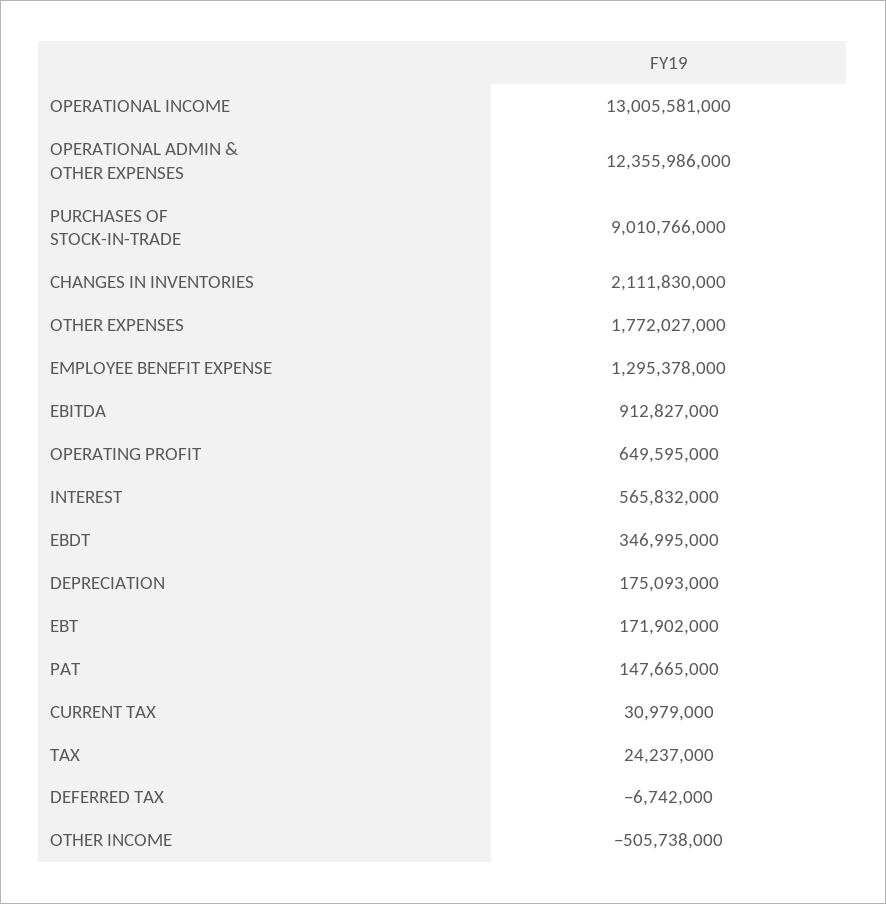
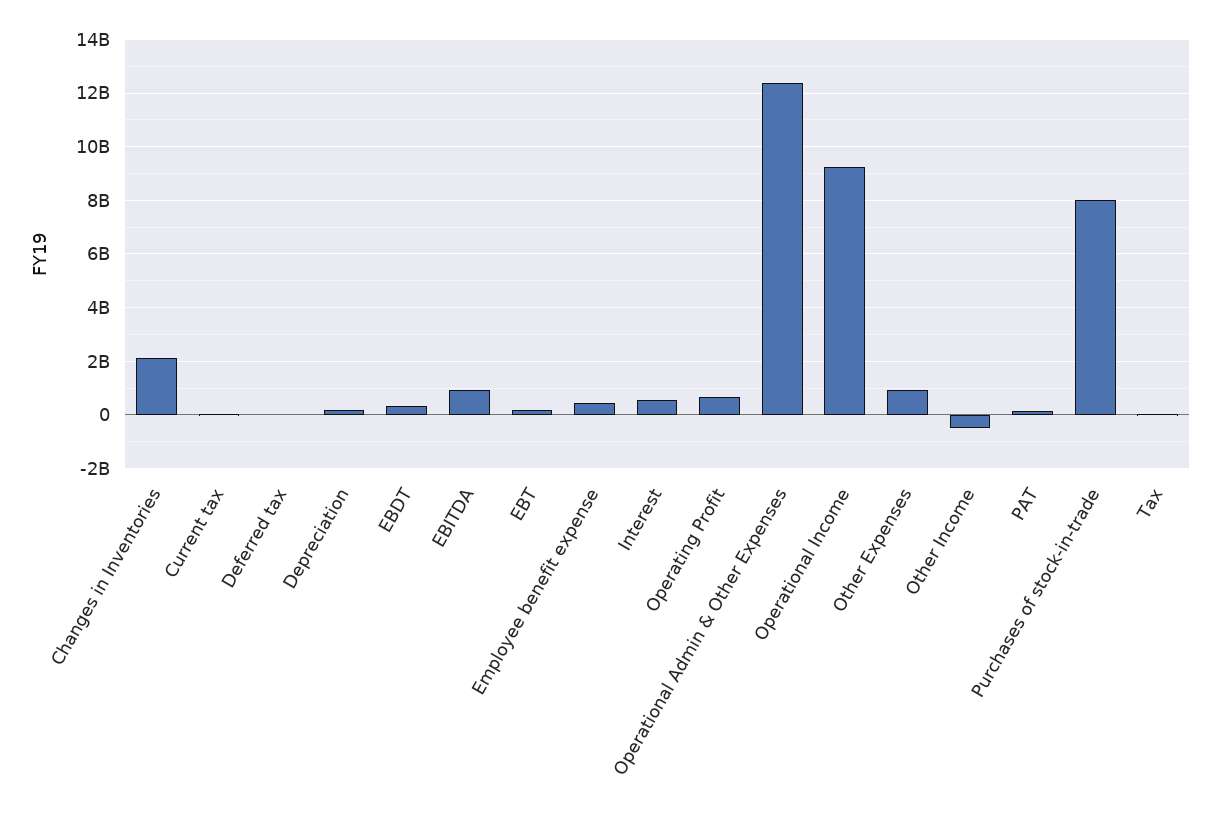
  {
-   "OPERATIONAL INCOME": 13005581000,
+   "OPERATIONAL INCOME": 9250000000,
    "OPERATIONAL ADMIN & OTHER EXPENSES": 12355986000,
-   "PURCHASES OF STOCK-IN-TRADE": 9010766000,
+   "PURCHASES OF STOCK-IN-TRADE": 8000000000,
    "CHANGES IN INVENTORIES": 2111830000,
-   "OTHER EXPENSES": 1772027000,
+   "OTHER EXPENSES": 1000000000,
-   "EMPLOYEE BENEFIT EXPENSE": 1295378000,
+   "EMPLOYEE BENEFIT EXPENSE": 500000000,
    "EBITDA": 912827000,
    "OPERATING PROFIT": 649595000,
    "INTEREST": 565832000,
    "EBDT": 346995000,
    "DEPRECIATION": 175093000,
    "EBT": 171902000,
    "PAT": 147665000,
    "CURRENT TAX": 30979000,
    "TAX": 24237000,
    "DEFERRED TAX": -6742000,
    "OTHER INCOME": -505738000
  }

